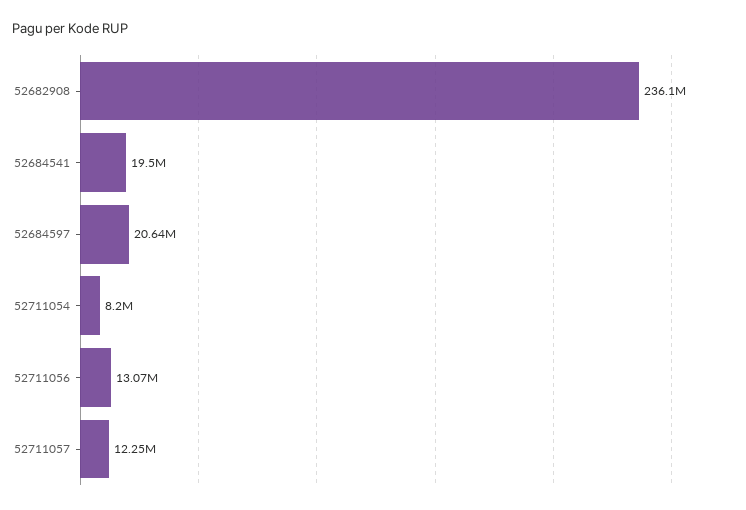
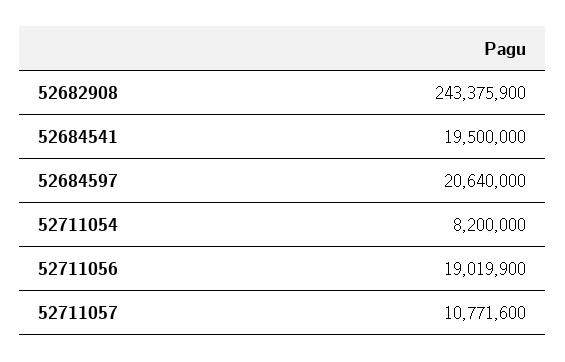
  {
-   "52682908": 236100000,
+   "52682908": 243375900,
    "52684541": 19500000,
    "52684597": 20640000,
    "52711054": 8200000,
-   "52711056": 13070000,
+   "52711056": 19019900,
-   "52711057": 12250000
+   "52711057": 10771600
  }

